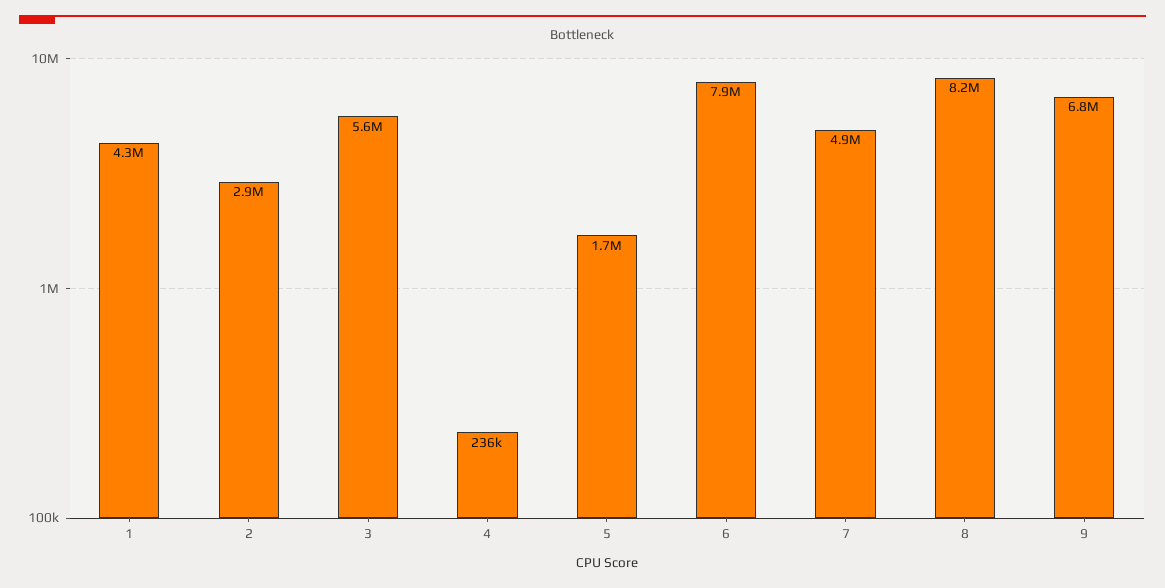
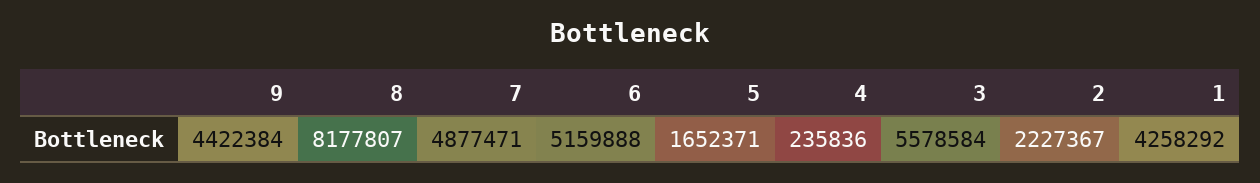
  {
    "1": 4258292,
-   "2": 2900000,
+   "2": 2227367,
    "3": 5578584,
    "4": 235836,
    "5": 1652371,
-   "6": 7900000,
+   "6": 5159888,
    "7": 4877471,
    "8": 8177807,
-   "9": 6800000
+   "9": 4422384
  }

